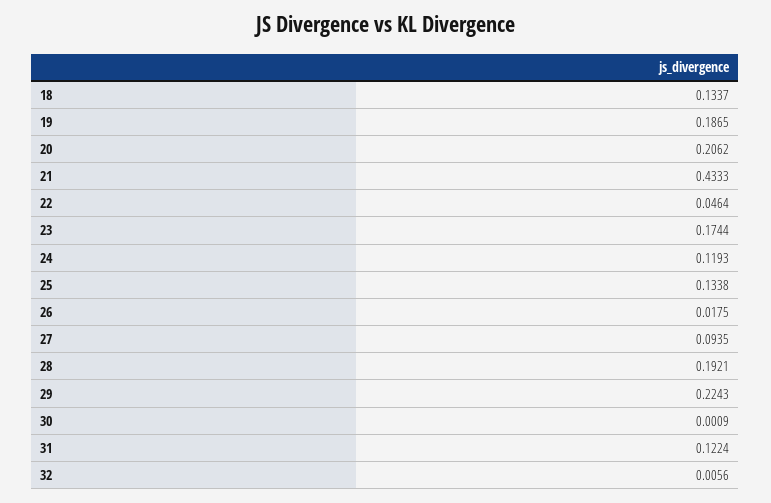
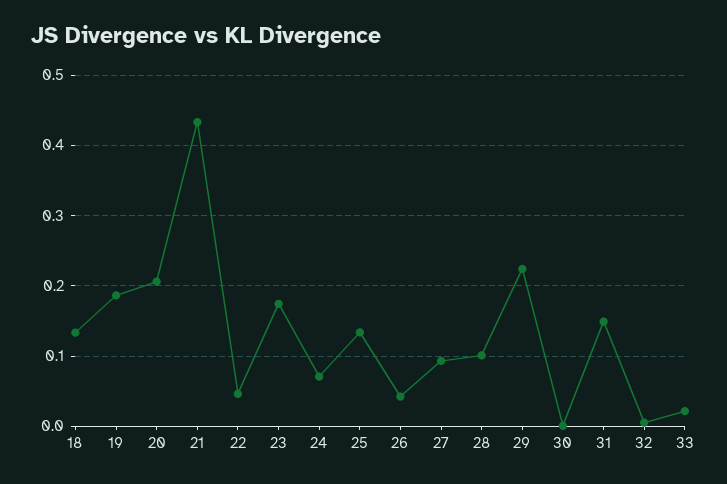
  {
    "18": 0.1337,
    "19": 0.1865,
    "20": 0.2062,
    "21": 0.4333,
    "22": 0.0464,
    "23": 0.1744,
-   "24": 0.1193,
+   "24": 0.07,
    "25": 0.1338,
-   "26": 0.0175,
+   "26": 0.04,
    "27": 0.0935,
-   "28": 0.1921,
+   "28": 0.1,
    "29": 0.2243,
    "30": 0.0009,
-   "31": 0.1224,
+   "31": 0.15,
-   "32": 0.0056
+   "32": 0.0056,
+   "33": 0.02
  }

